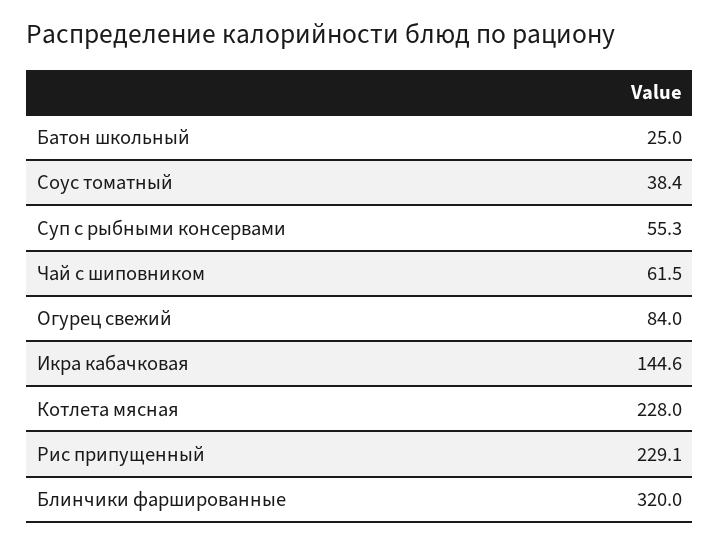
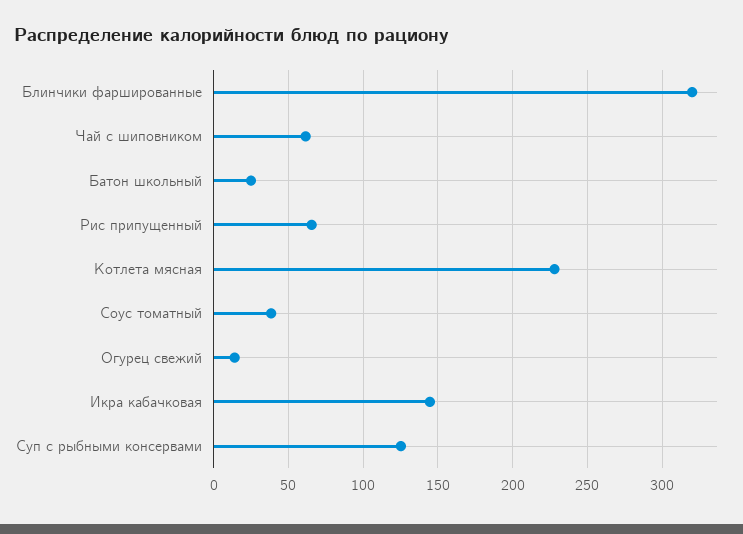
  {
    "Батон школьный": 25,
    "Соус томатный": 38.4,
-   "Суп с рыбными консервами": 55.3,
+   "Суп с рыбными консервами": 125,
    "Чай с шиповником": 61.5,
-   "Огурец свежий": 84,
+   "Огурец свежий": 15,
    "Икра кабачковая": 144.6,
    "Котлета мясная": 228,
-   "Рис припущенный": 229.1,
+   "Рис припущенный": 65,
    "Блинчики фаршированные": 320
  }

